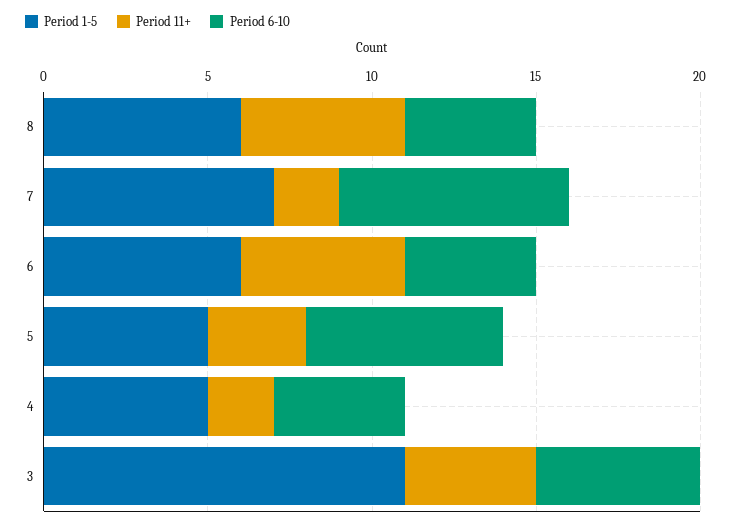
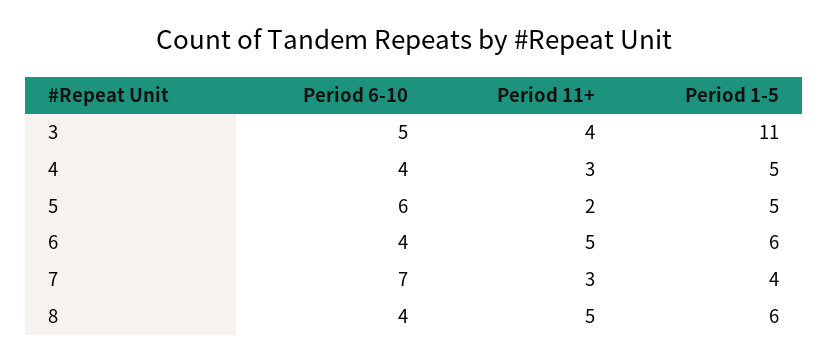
  {
    "Period 1-5": {
      "8": 6,
-     "7": 7,
+     "7": 4,
      "6": 6,
      "5": 5,
      "4": 5,
      "3": 11
    },
    "Period 11+": {
      "8": 5,
-     "7": 2,
+     "7": 3,
      "6": 5,
-     "5": 3,
+     "5": 2,
-     "4": 2,
+     "4": 3,
      "3": 4
    },
    "Period 6-10": {
      "8": 4,
      "7": 7,
      "6": 4,
      "5": 6,
      "4": 4,
      "3": 5
    }
  }

